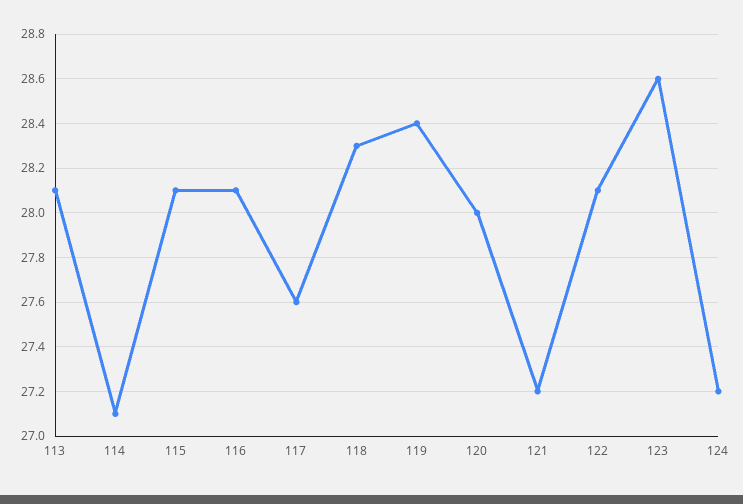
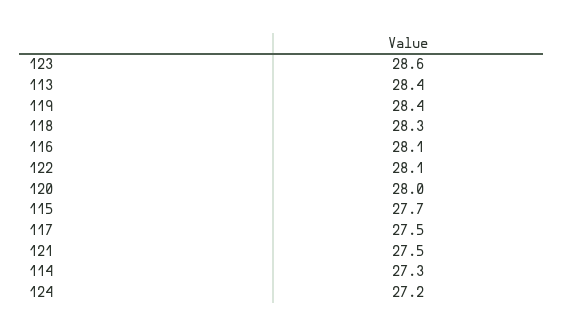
  {
-   "113": 28.1,
+   "113": 28.4,
-   "114": 27.1,
+   "114": 27.3,
-   "115": 28.1,
+   "115": 27.7,
    "116": 28.1,
-   "117": 27.6,
+   "117": 27.5,
    "118": 28.3,
    "119": 28.4,
    "120": 28,
-   "121": 27.2,
+   "121": 27.5,
    "122": 28.1,
    "123": 28.6,
    "124": 27.2
  }

